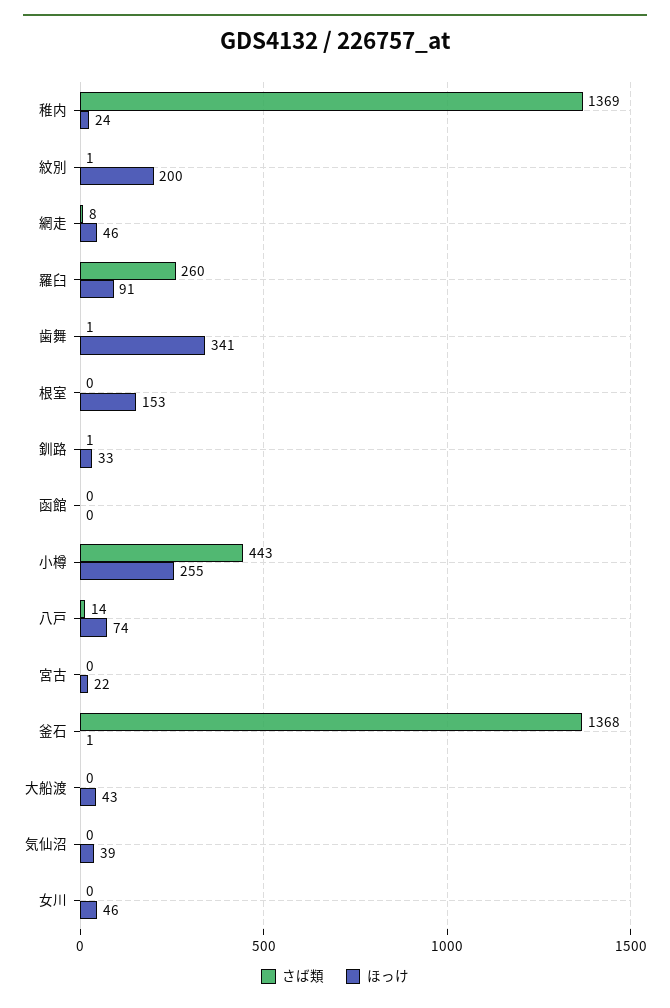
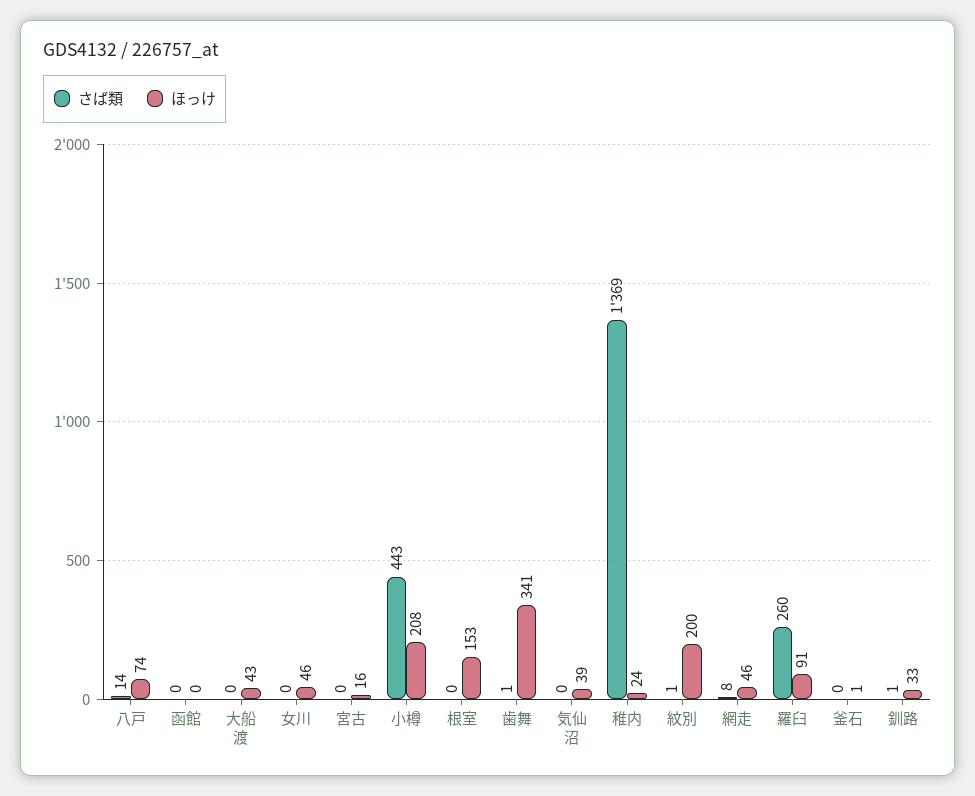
  {
    "さば類": {
      "稚内": 1369,
      "紋別": 1,
      "網走": 8,
      "羅臼": 260,
      "歯舞": 1,
      "根室": 0,
      "釧路": 1,
      "函館": 0,
      "小樽": 443,
      "八戸": 14,
      "宮古": 0,
-     "釜石": 1368,
+     "釜石": 0,
      "大船渡": 0,
      "気仙沼": 0,
      "女川": 0
    },
    "ほっけ": {
      "稚内": 24,
      "紋別": 200,
      "網走": 46,
      "羅臼": 91,
      "歯舞": 341,
      "根室": 153,
      "釧路": 33,
      "函館": 0,
-     "小樽": 255,
+     "小樽": 208,
      "八戸": 74,
-     "宮古": 22,
+     "宮古": 16,
      "釜石": 1,
      "大船渡": 43,
      "気仙沼": 39,
      "女川": 46
    }
  }

